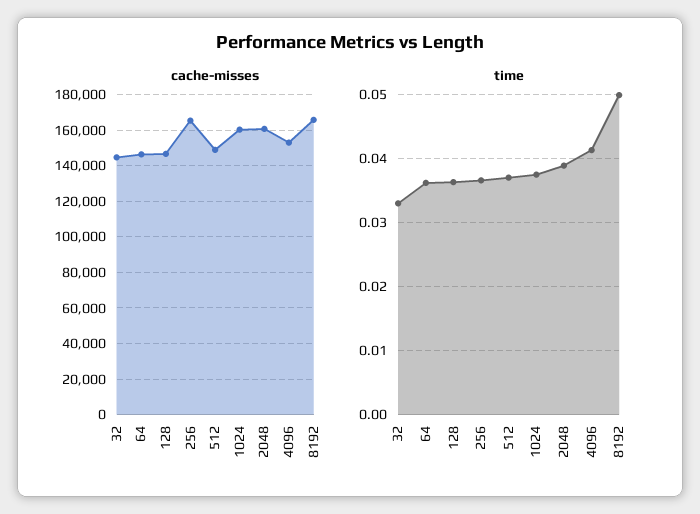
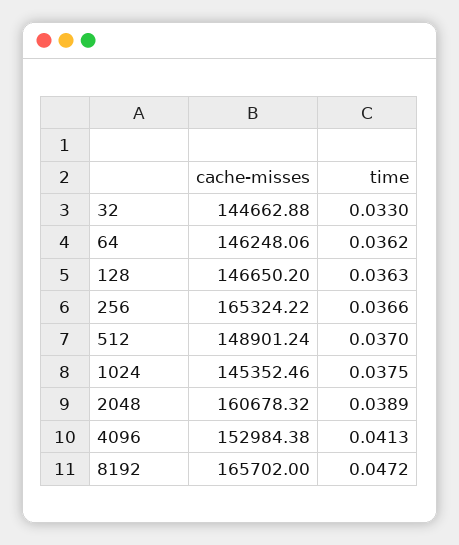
  {
    "cache-misses": {
      "32": 144662.88,
      "64": 146248.06,
      "128": 146650.2,
      "256": 165324.22,
      "512": 148901.24,
-     "1024": 160000,
+     "1024": 145352.46,
      "2048": 160678.32,
      "4096": 152984.38,
      "8192": 165702
    },
    "time": {
      "32": 0.033,
      "64": 0.0362,
      "128": 0.0363,
      "256": 0.0366,
      "512": 0.037,
      "1024": 0.0375,
      "2048": 0.0389,
      "4096": 0.0413,
-     "8192": 0.05
+     "8192": 0.0472
    }
  }

